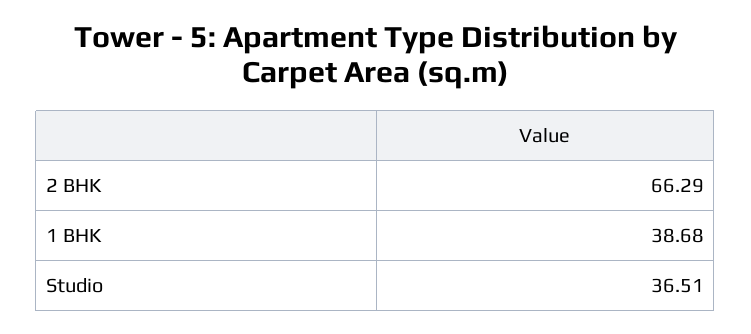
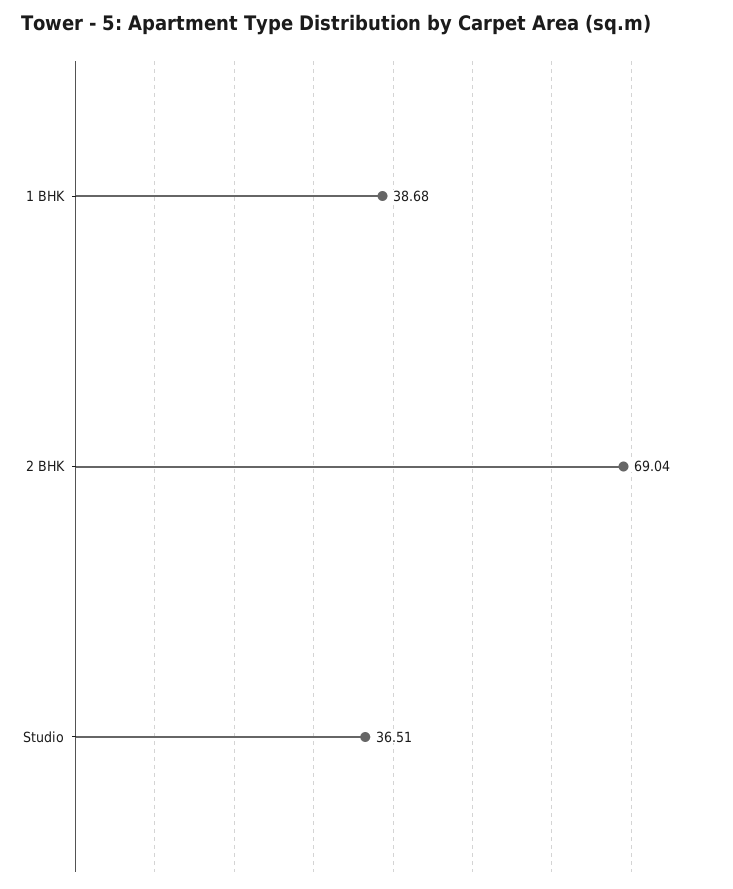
  {
-   "2 BHK": 66.29,
+   "2 BHK": 69.04,
    "1 BHK": 38.68,
    "Studio": 36.51
  }

